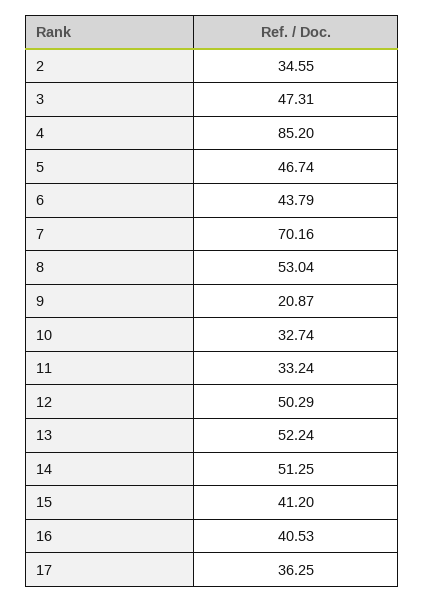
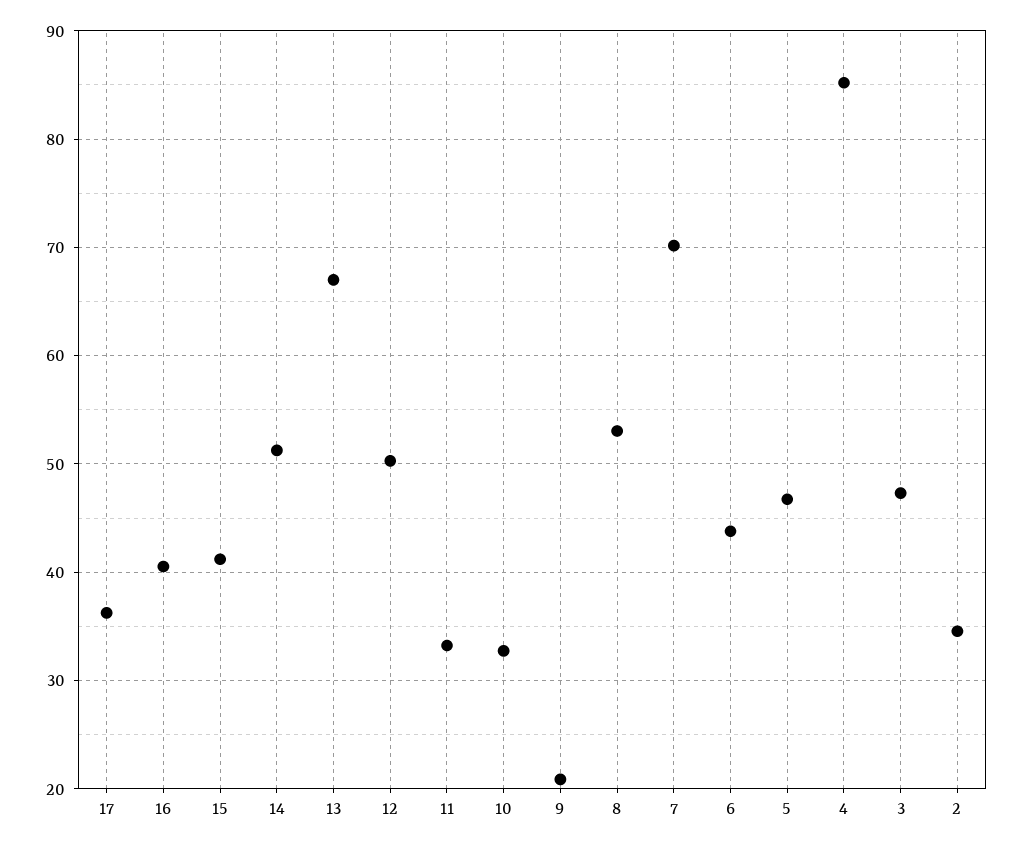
  {
    "2": 34.55,
    "3": 47.31,
    "4": 85.2,
    "5": 46.74,
    "6": 43.79,
    "7": 70.16,
    "8": 53.04,
    "9": 20.87,
    "10": 32.74,
    "11": 33.24,
    "12": 50.29,
-   "13": 52.24,
+   "13": 67,
    "14": 51.25,
    "15": 41.2,
    "16": 40.53,
    "17": 36.25
  }

